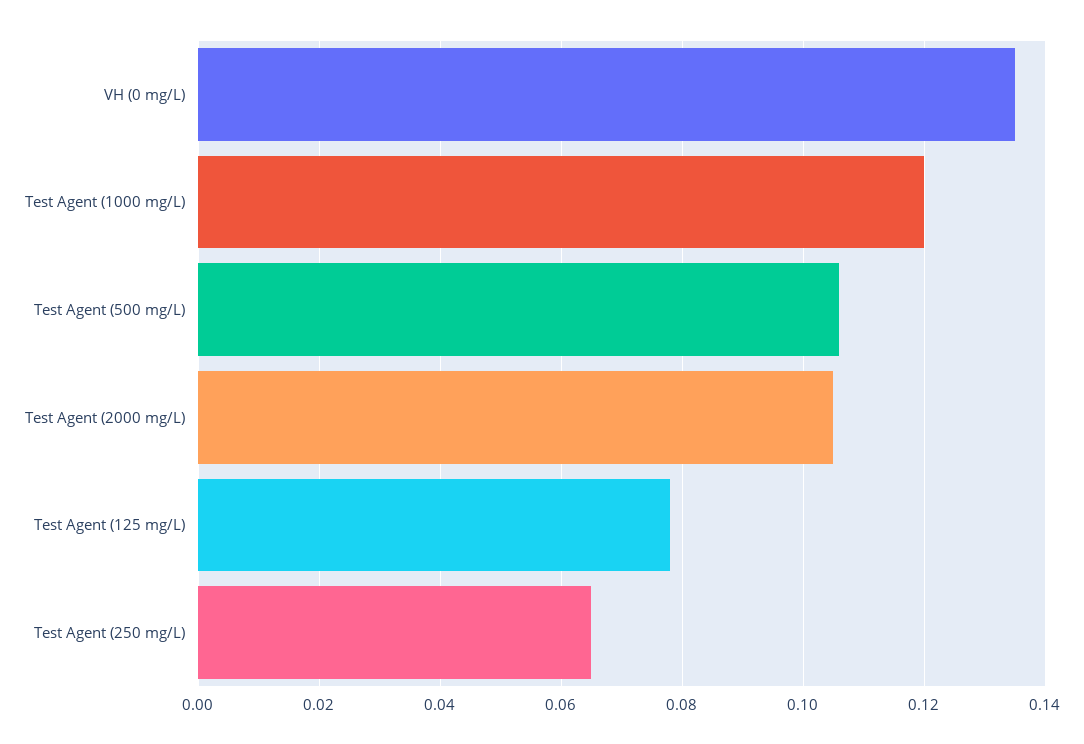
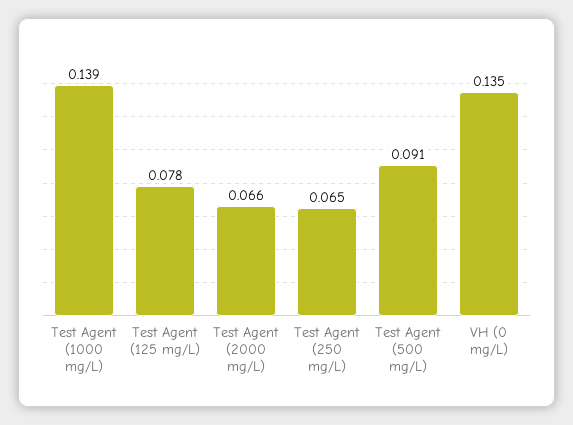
  {
    "VH (0 mg/L)": 0.135,
-   "Test Agent (1000 mg/L)": 0.12,
+   "Test Agent (1000 mg/L)": 0.139,
-   "Test Agent (500 mg/L)": 0.105,
+   "Test Agent (500 mg/L)": 0.091,
-   "Test Agent (2000 mg/L)": 0.105,
+   "Test Agent (2000 mg/L)": 0.066,
    "Test Agent (125 mg/L)": 0.078,
    "Test Agent (250 mg/L)": 0.065
  }

